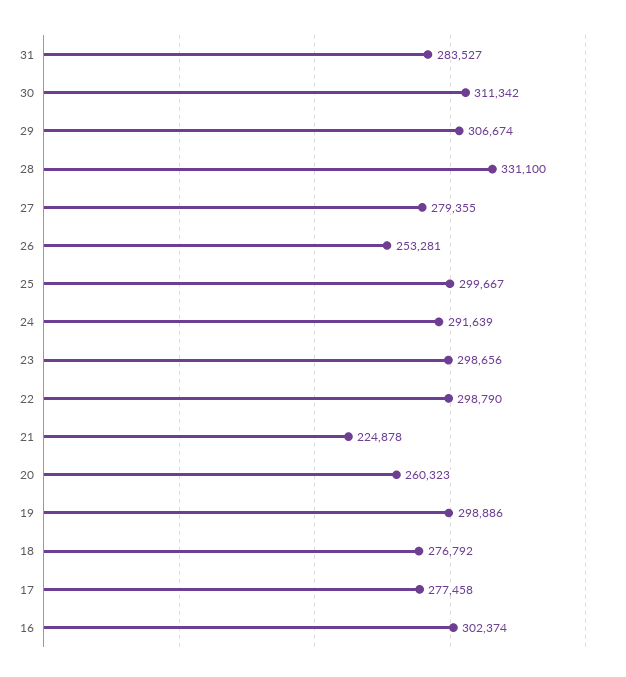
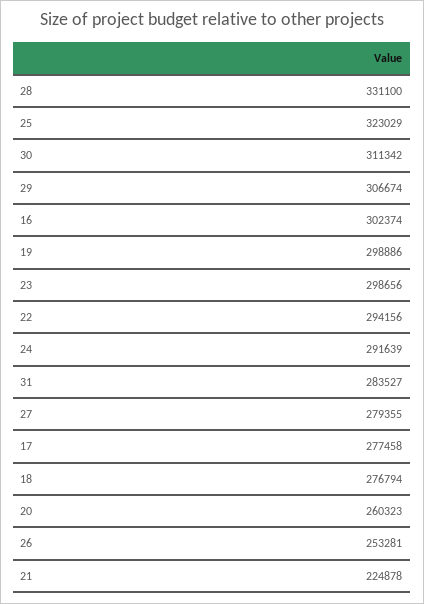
  {
    "31": 283527,
    "30": 311342,
    "29": 306674,
    "28": 331100,
    "27": 279355,
    "26": 253281,
-   "25": 299667,
+   "25": 323029,
    "24": 291639,
    "23": 298656,
-   "22": 298790,
+   "22": 294156,
    "21": 224878,
    "20": 260323,
    "19": 298886,
-   "18": 276792,
+   "18": 276794,
    "17": 277458,
    "16": 302374
  }

